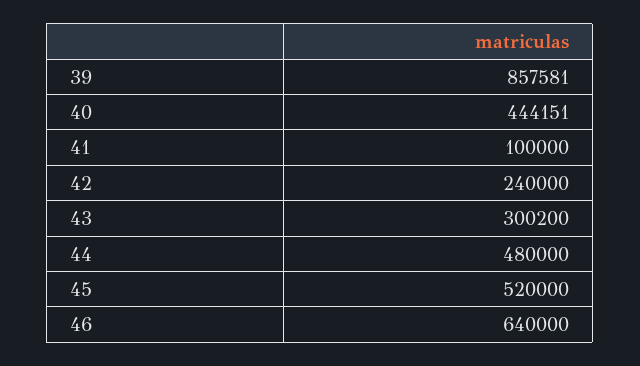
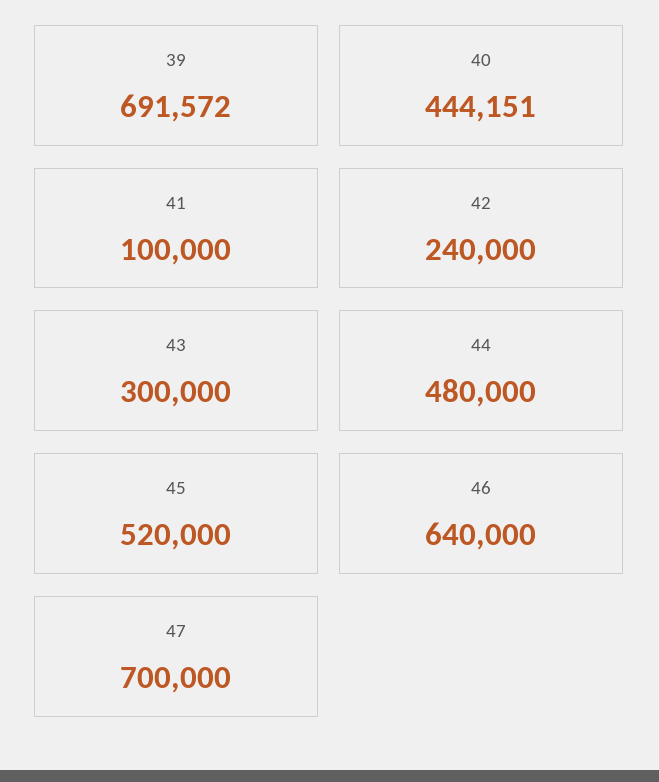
  {
-   "39": 857581,
+   "39": 691572,
    "40": 444151,
    "41": 100000,
    "42": 240000,
-   "43": 300200,
+   "43": 300000,
    "44": 480000,
    "45": 520000,
-   "46": 640000
+   "46": 640000,
+   "47": 700000
  }

